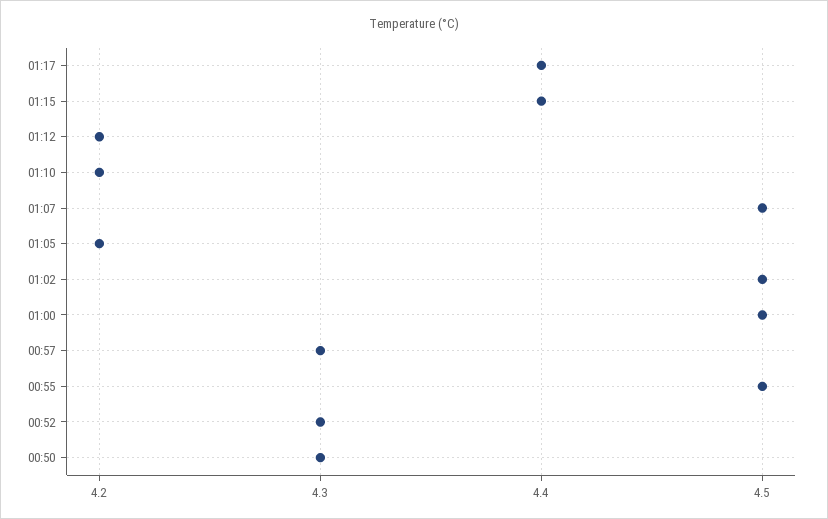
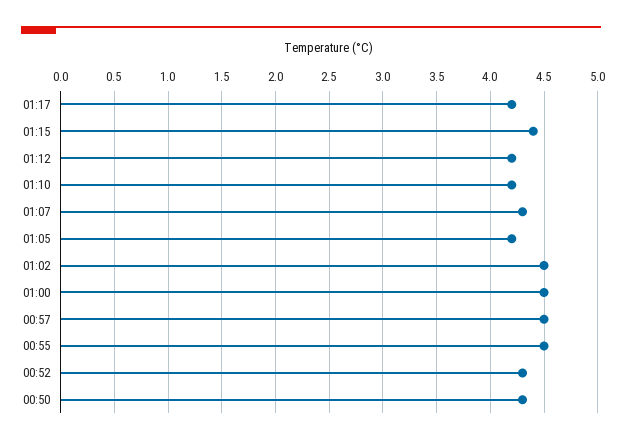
  {
-   "01:17": 4.4,
+   "01:17": 4.2,
    "01:15": 4.4,
    "01:12": 4.2,
    "01:10": 4.2,
-   "01:07": 4.5,
+   "01:07": 4.3,
    "01:05": 4.2,
    "01:02": 4.5,
    "01:00": 4.5,
-   "00:57": 4.3,
+   "00:57": 4.5,
    "00:55": 4.5,
    "00:52": 4.3,
    "00:50": 4.3
  }

